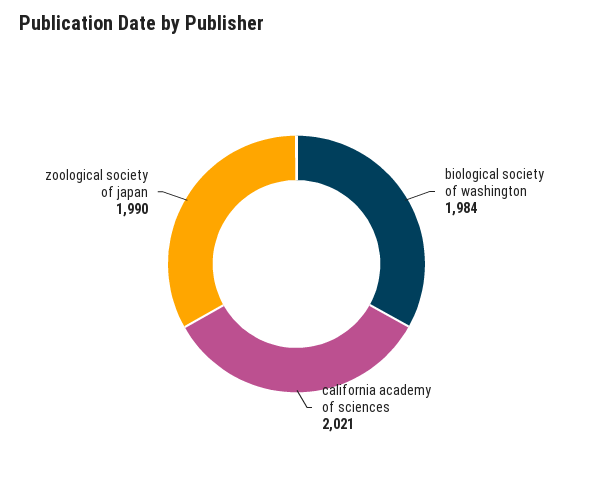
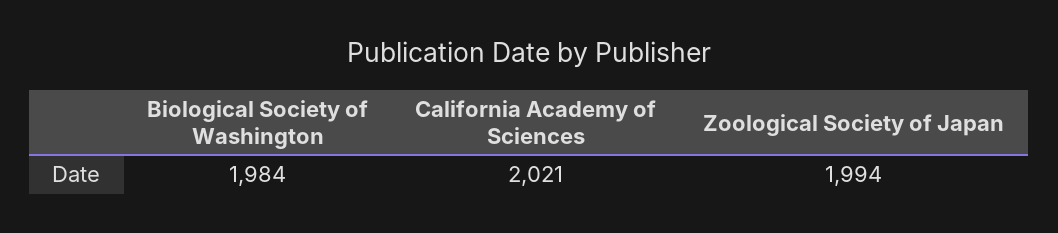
  {
    "biological society of washington": 1984,
    "california academy of sciences": 2021,
-   "zoological society of japan": 1990
+   "zoological society of japan": 1994
  }

